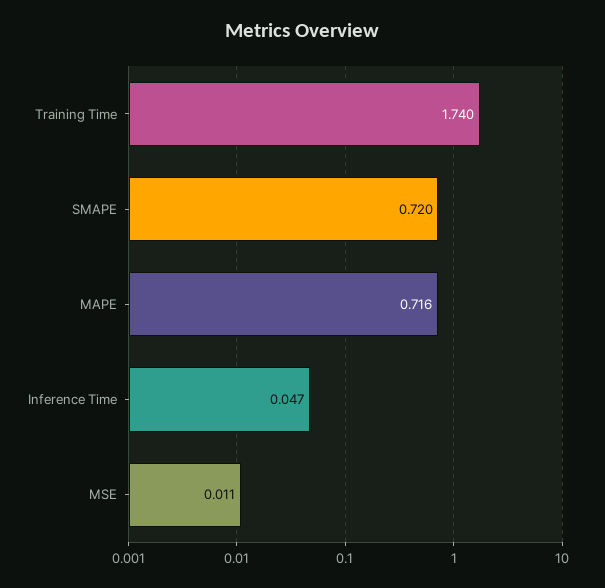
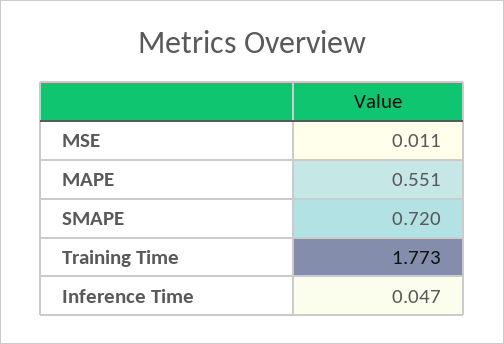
  {
-   "Training Time": 1.74,
+   "Training Time": 1.773,
    "SMAPE": 0.72,
-   "MAPE": 0.716,
+   "MAPE": 0.551,
    "Inference Time": 0.047,
    "MSE": 0.011
  }

